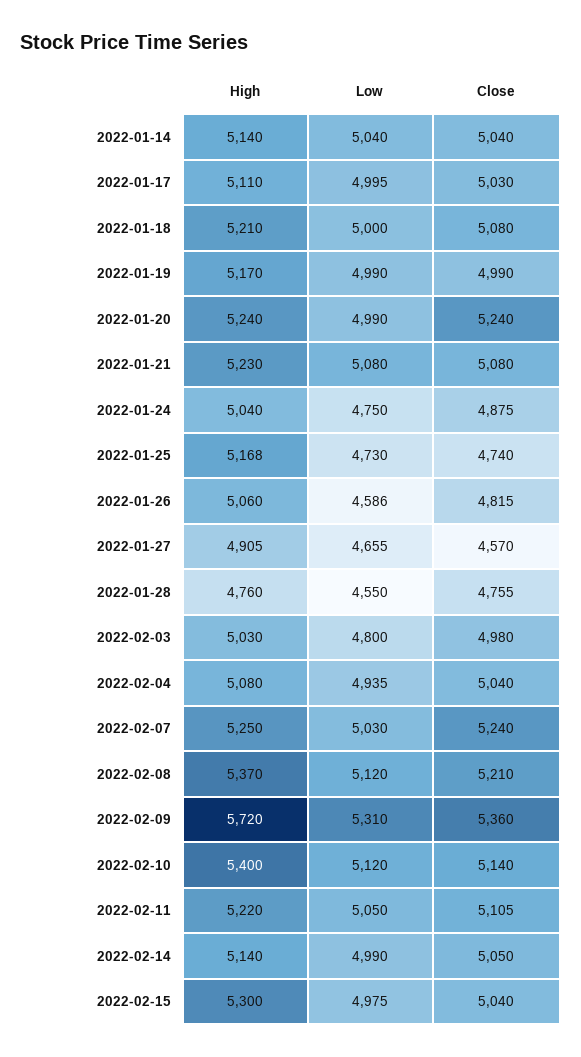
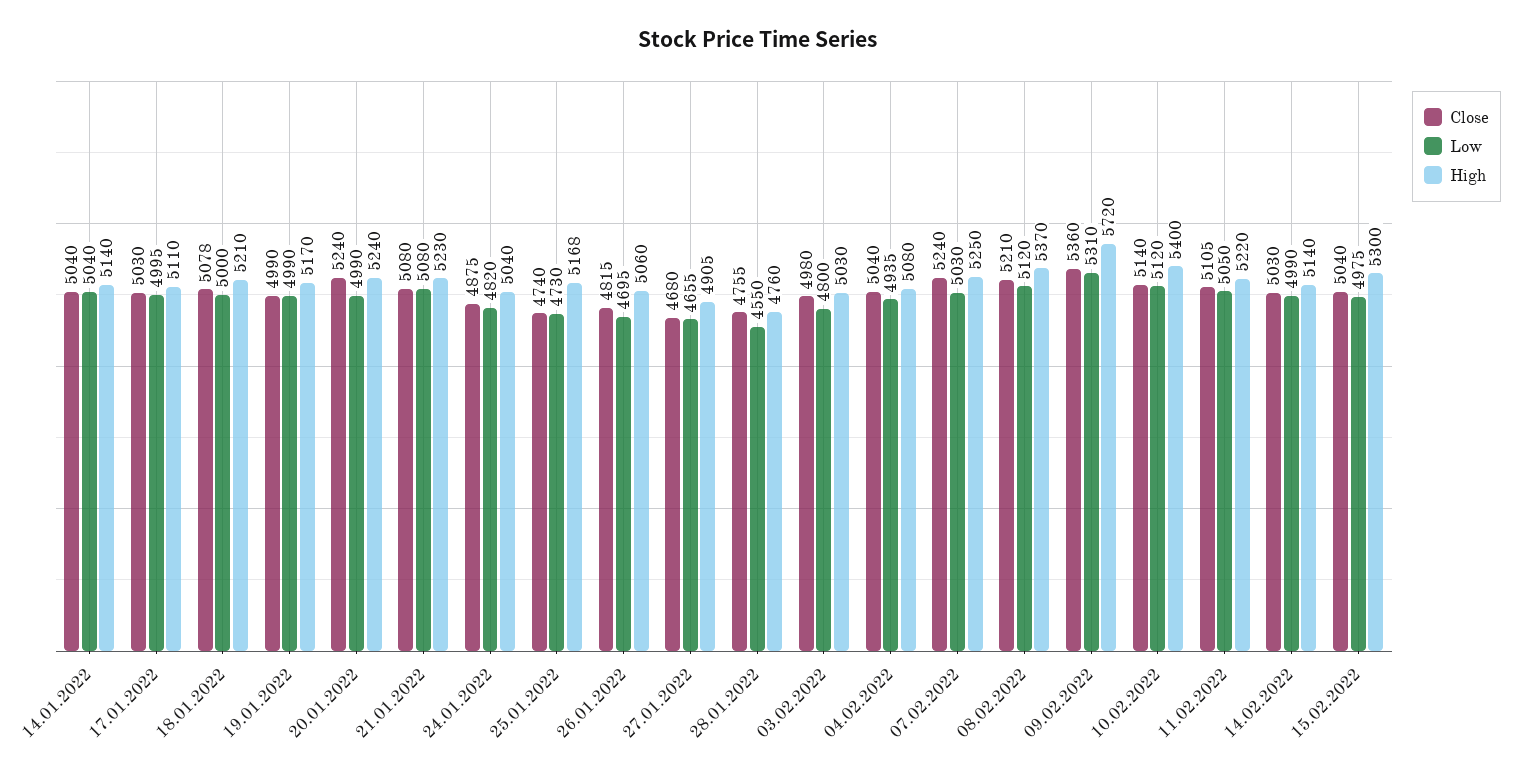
  {
    "High": {
      "2022-01-14": 5140,
      "2022-01-17": 5110,
      "2022-01-18": 5210,
      "2022-01-19": 5170,
      "2022-01-20": 5240,
      "2022-01-21": 5230,
      "2022-01-24": 5040,
      "2022-01-25": 5168,
      "2022-01-26": 5060,
      "2022-01-27": 4905,
      "2022-01-28": 4760,
      "2022-02-03": 5030,
      "2022-02-04": 5080,
      "2022-02-07": 5250,
      "2022-02-08": 5370,
      "2022-02-09": 5720,
      "2022-02-10": 5400,
      "2022-02-11": 5220,
      "2022-02-14": 5140,
      "2022-02-15": 5300
    },
    "Low": {
      "2022-01-14": 5040,
      "2022-01-17": 4995,
      "2022-01-18": 5000,
      "2022-01-19": 4990,
      "2022-01-20": 4990,
      "2022-01-21": 5080,
-     "2022-01-24": 4750,
+     "2022-01-24": 4820,
      "2022-01-25": 4730,
-     "2022-01-26": 4586,
+     "2022-01-26": 4695,
      "2022-01-27": 4655,
      "2022-01-28": 4550,
      "2022-02-03": 4800,
      "2022-02-04": 4935,
      "2022-02-07": 5030,
      "2022-02-08": 5120,
      "2022-02-09": 5310,
      "2022-02-10": 5120,
      "2022-02-11": 5050,
      "2022-02-14": 4990,
      "2022-02-15": 4975
    },
    "Close": {
      "2022-01-14": 5040,
      "2022-01-17": 5030,
-     "2022-01-18": 5080,
+     "2022-01-18": 5078,
      "2022-01-19": 4990,
      "2022-01-20": 5240,
      "2022-01-21": 5080,
      "2022-01-24": 4875,
      "2022-01-25": 4740,
      "2022-01-26": 4815,
-     "2022-01-27": 4570,
+     "2022-01-27": 4680,
      "2022-01-28": 4755,
      "2022-02-03": 4980,
      "2022-02-04": 5040,
      "2022-02-07": 5240,
      "2022-02-08": 5210,
      "2022-02-09": 5360,
      "2022-02-10": 5140,
      "2022-02-11": 5105,
-     "2022-02-14": 5050,
+     "2022-02-14": 5030,
      "2022-02-15": 5040
    }
  }

